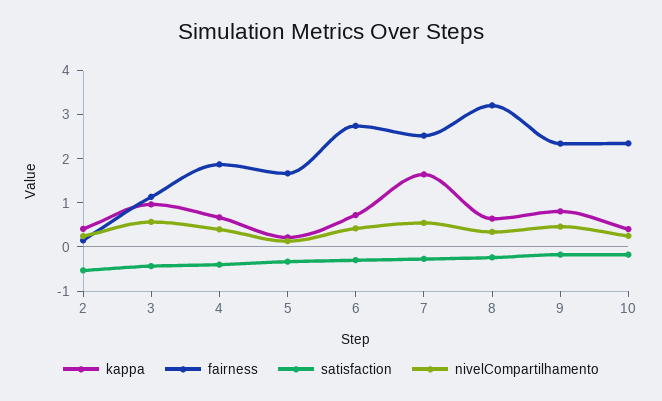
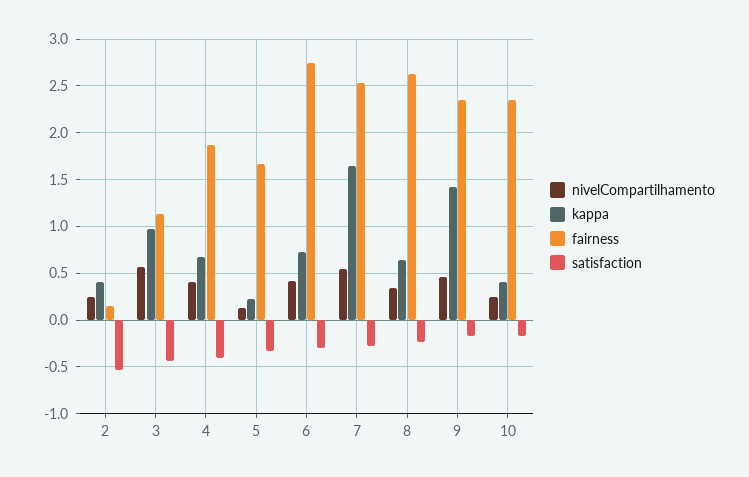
  {
    "kappa": {
      "2": 0.4,
      "3": 1,
      "4": 0.7,
      "5": 0.2,
      "6": 0.7,
      "7": 1.6,
      "8": 0.6,
-     "9": 0.8,
+     "9": 1.4,
      "10": 0.4
    },
    "fairness": {
      "2": 0.2,
      "3": 1.1,
      "4": 1.9,
      "5": 1.7,
      "6": 2.7,
      "7": 2.5,
-     "8": 3.2,
+     "8": 2.6,
      "9": 2.3,
      "10": 2.4
    },
    "satisfaction": {
      "2": -0.5,
      "3": -0.4,
      "4": -0.4,
      "5": -0.3,
      "6": -0.3,
      "7": -0.3,
      "8": -0.2,
      "9": -0.2,
      "10": -0.2
    },
    "nivelCompartilhamento": {
      "2": 0.2,
      "3": 0.6,
      "4": 0.4,
      "5": 0.1,
      "6": 0.4,
      "7": 0.5,
      "8": 0.3,
      "9": 0.5,
      "10": 0.2
    }
  }

